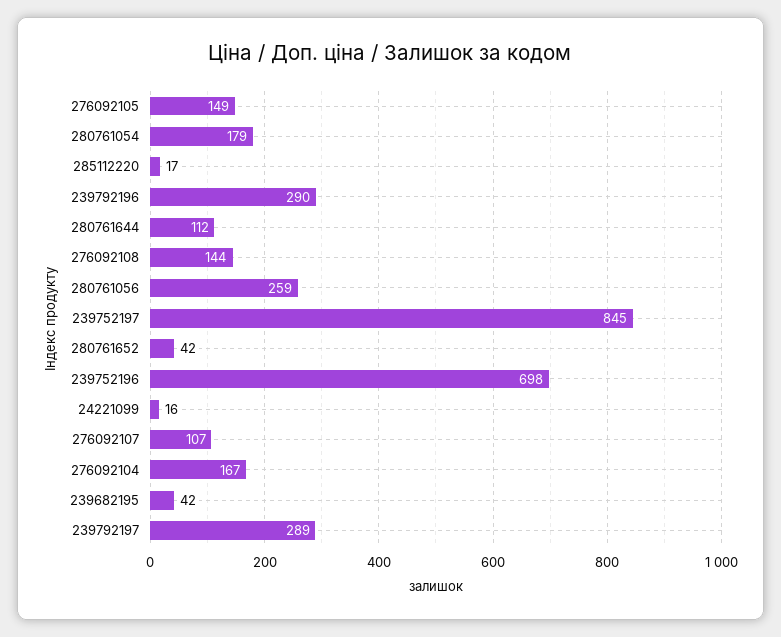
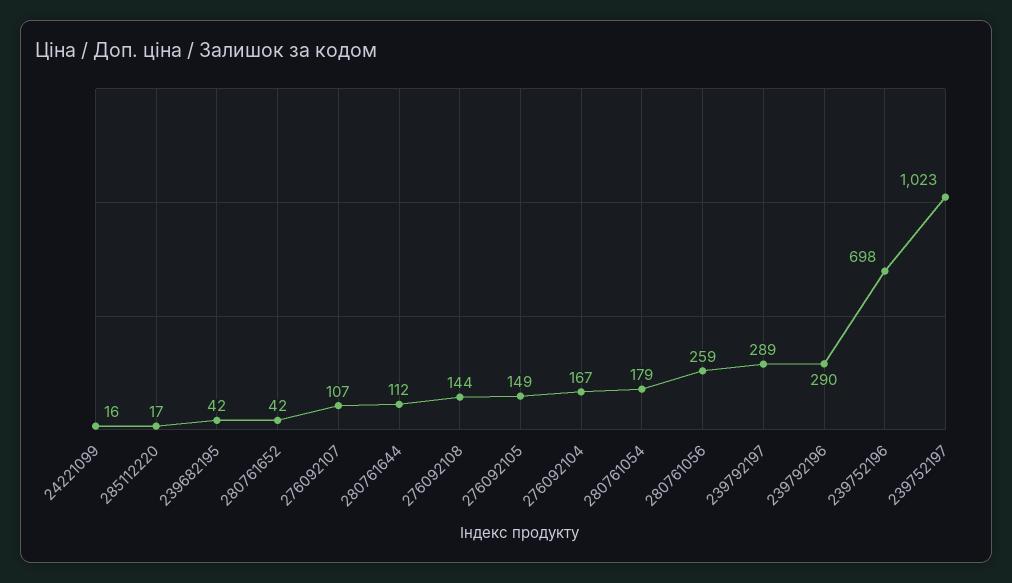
  {
    "276092105": 149,
    "280761054": 179,
    "285112220": 17,
    "239792196": 290,
    "280761644": 112,
    "276092108": 144,
    "280761056": 259,
-   "239752197": 845,
+   "239752197": 1023,
    "280761652": 42,
    "239752196": 698,
    "24221099": 16,
    "276092107": 107,
    "276092104": 167,
    "239682195": 42,
    "239792197": 289
  }

